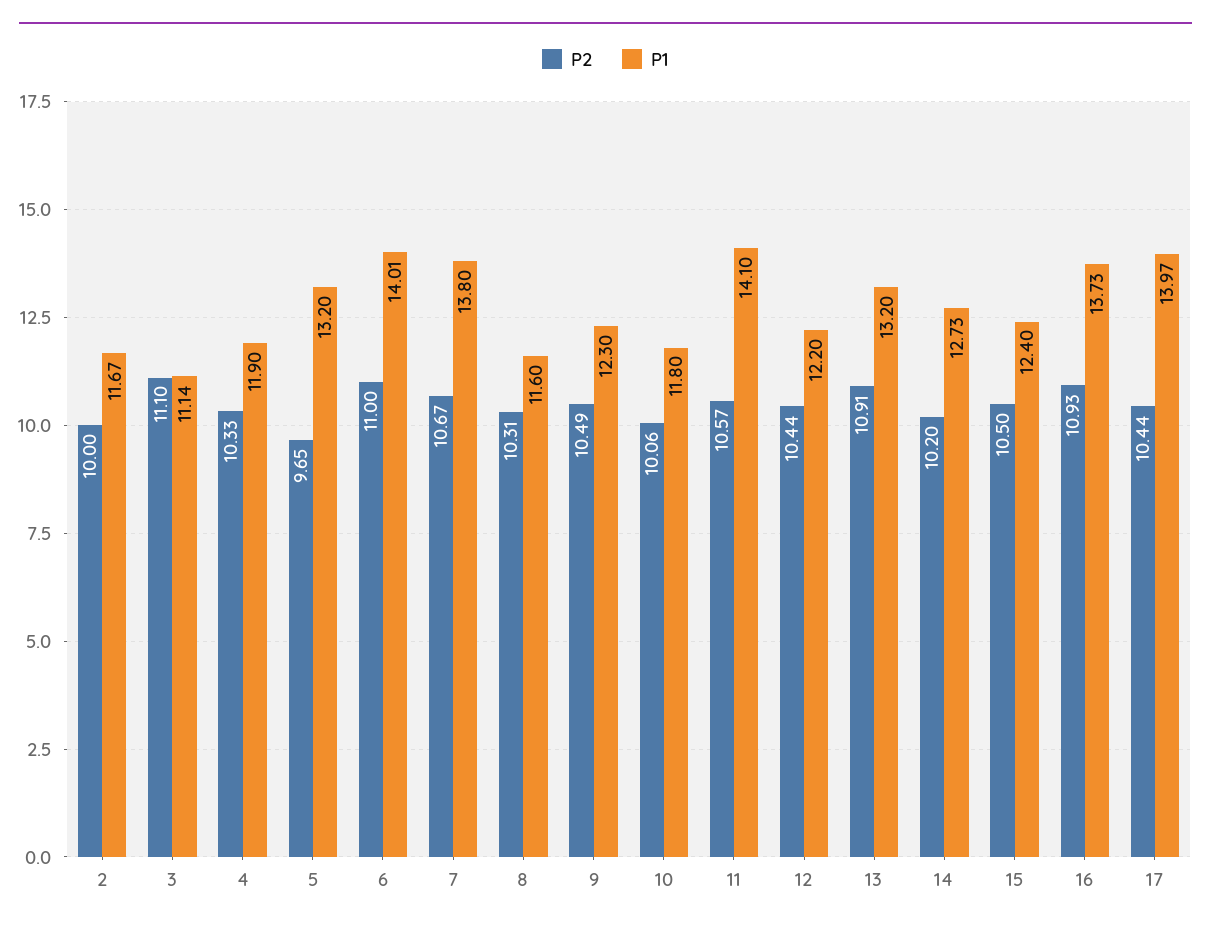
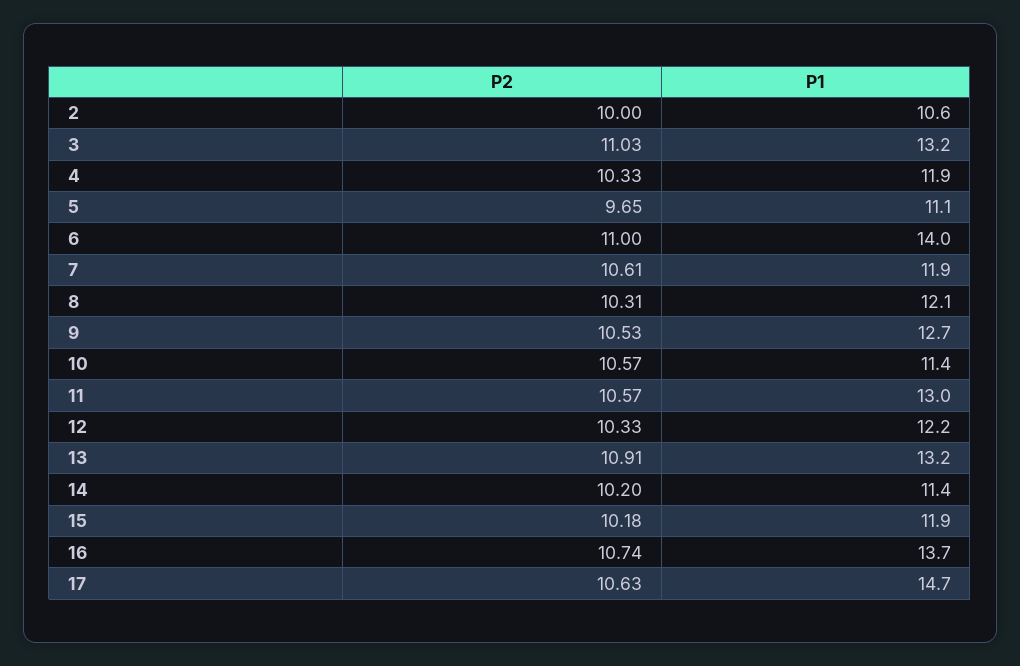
  {
    "P2": {
      "2": 10,
-     "3": 11.1,
+     "3": 11.03,
      "4": 10.33,
      "5": 9.65,
      "6": 11,
-     "7": 10.67,
+     "7": 10.61,
      "8": 10.31,
-     "9": 10.49,
+     "9": 10.53,
-     "10": 10.06,
+     "10": 10.57,
      "11": 10.57,
-     "12": 10.44,
+     "12": 10.33,
      "13": 10.91,
      "14": 10.2,
-     "15": 10.5,
+     "15": 10.18,
-     "16": 10.93,
+     "16": 10.74,
-     "17": 10.44
+     "17": 10.63
    },
    "P1": {
-     "2": 11.67,
+     "2": 10.6,
-     "3": 11.14,
+     "3": 13.2,
      "4": 11.9,
-     "5": 13.2,
+     "5": 11.1,
      "6": 14.01,
-     "7": 13.8,
+     "7": 11.9,
-     "8": 11.6,
+     "8": 12.1,
-     "9": 12.3,
+     "9": 12.7,
-     "10": 11.8,
+     "10": 11.4,
-     "11": 14.1,
+     "11": 13,
      "12": 12.2,
      "13": 13.2,
-     "14": 12.73,
+     "14": 11.4,
-     "15": 12.4,
+     "15": 11.9,
      "16": 13.73,
-     "17": 13.97
+     "17": 14.7
    }
  }

